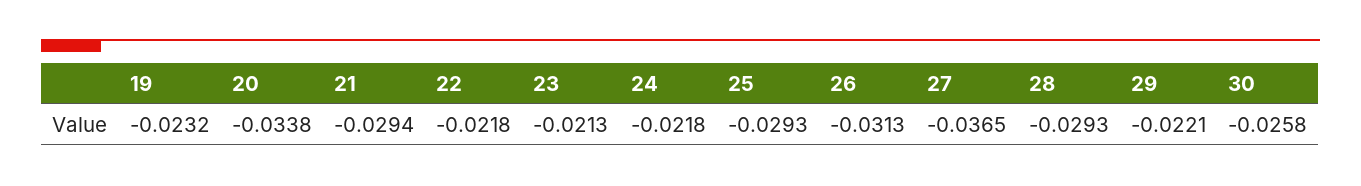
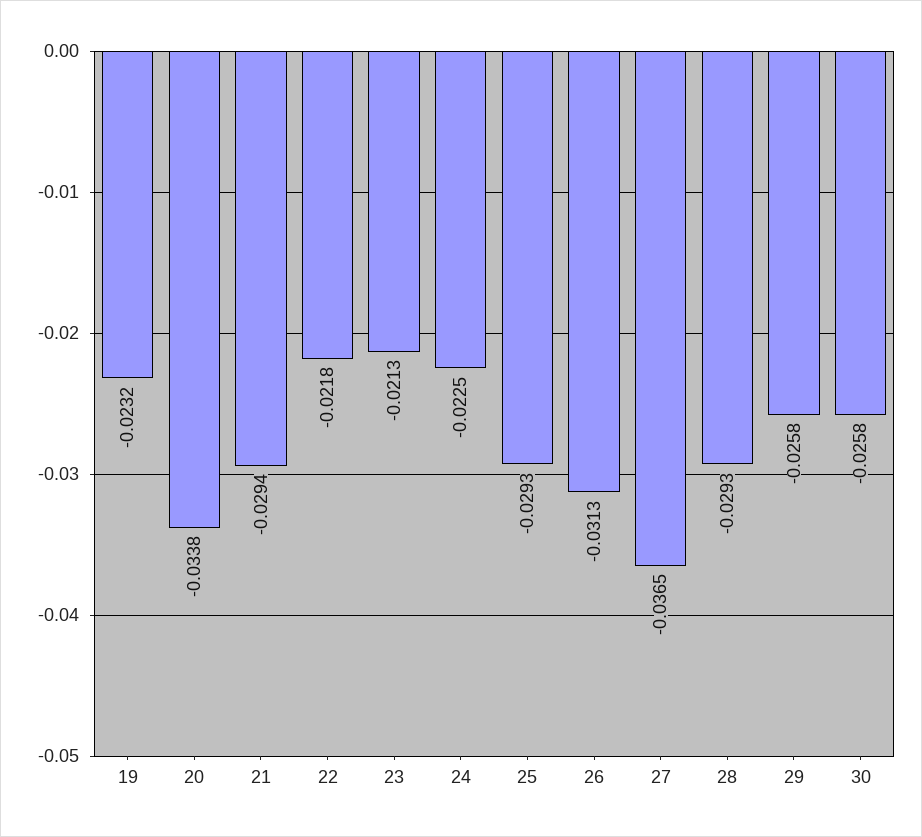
  {
    "19": -0.0232,
    "20": -0.0338,
    "21": -0.0294,
    "22": -0.0218,
    "23": -0.0213,
-   "24": -0.0218,
+   "24": -0.0225,
    "25": -0.0293,
    "26": -0.0313,
    "27": -0.0365,
    "28": -0.0293,
-   "29": -0.0221,
+   "29": -0.0258,
    "30": -0.0258
  }

